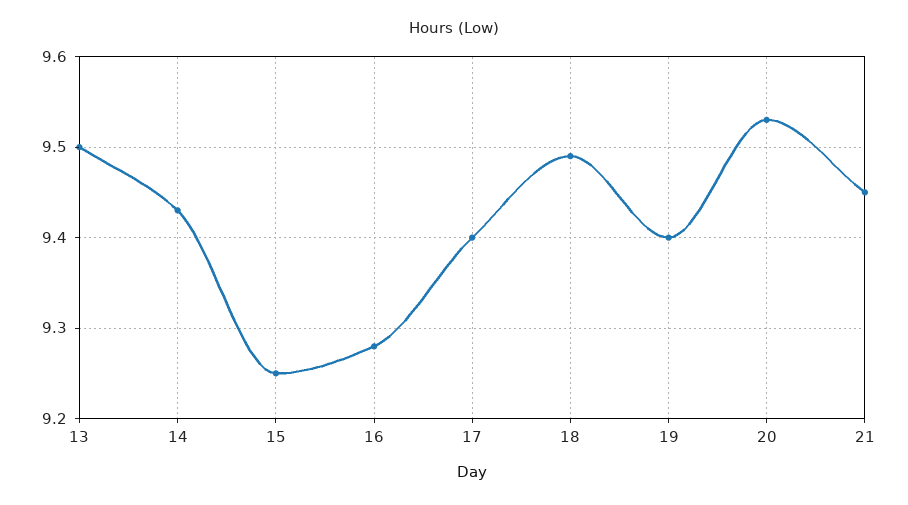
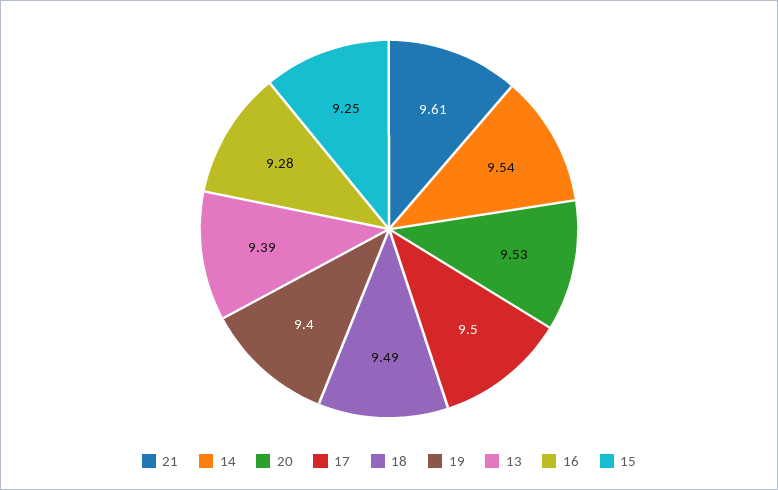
  {
-   "13": 9.5,
+   "13": 9.39,
-   "14": 9.43,
+   "14": 9.54,
    "15": 9.25,
    "16": 9.28,
-   "17": 9.4,
+   "17": 9.5,
    "18": 9.49,
    "19": 9.4,
    "20": 9.53,
-   "21": 9.45
+   "21": 9.61
  }

